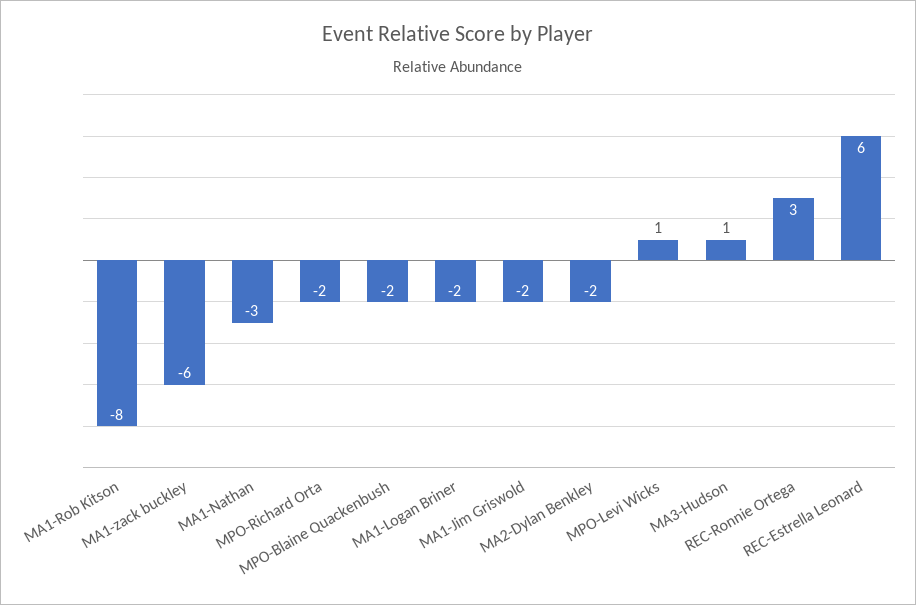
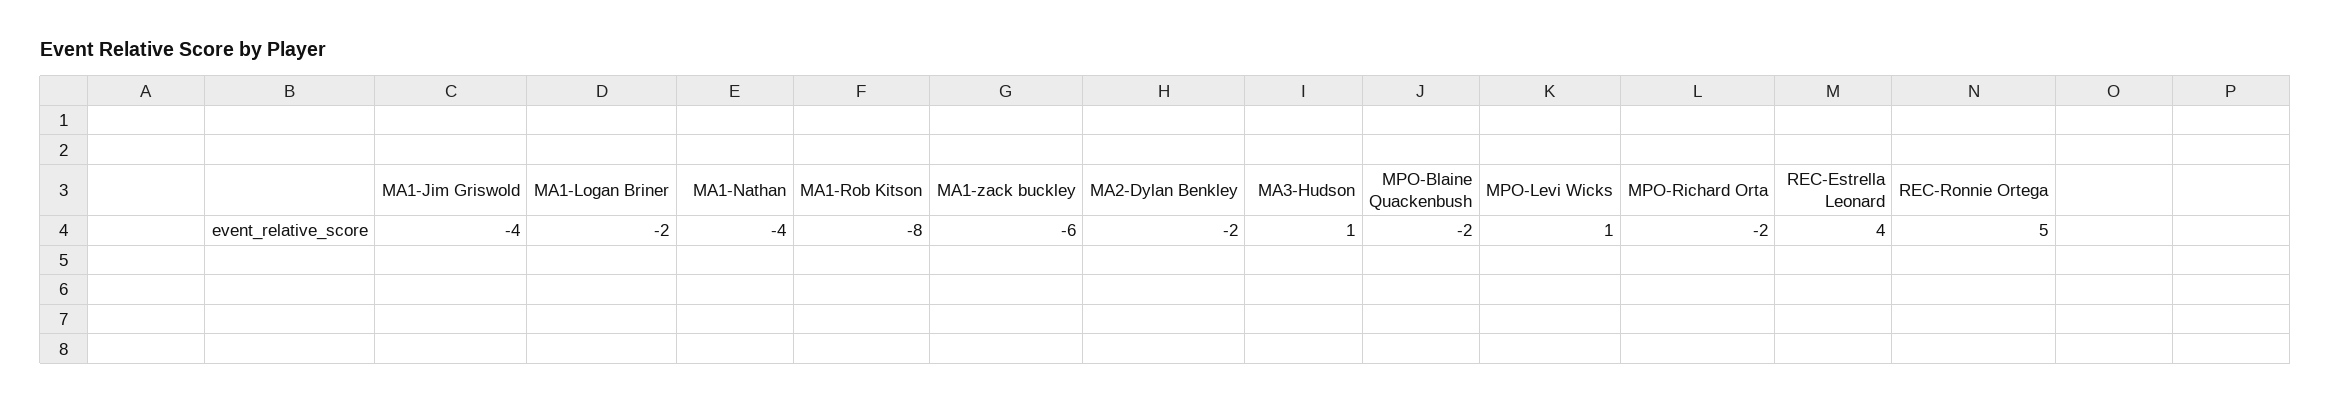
  {
    "MA1-Rob Kitson": -8,
    "MA1-zack buckley": -6,
-   "MA1-Nathan": -3,
+   "MA1-Nathan": -4,
    "MPO-Richard Orta": -2,
    "MPO-Blaine Quackenbush": -2,
    "MA1-Logan Briner": -2,
-   "MA1-Jim Griswold": -2,
+   "MA1-Jim Griswold": -4,
    "MA2-Dylan Benkley": -2,
    "MPO-Levi Wicks": 1,
    "MA3-Hudson": 1,
-   "REC-Ronnie Ortega": 3,
+   "REC-Ronnie Ortega": 5,
-   "REC-Estrella Leonard": 6
+   "REC-Estrella Leonard": 4
  }

